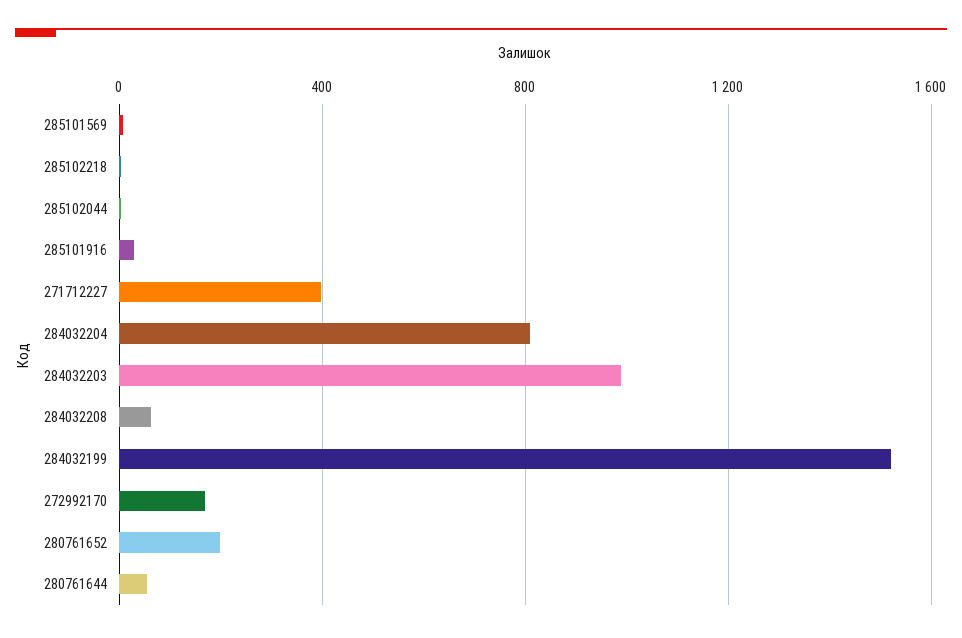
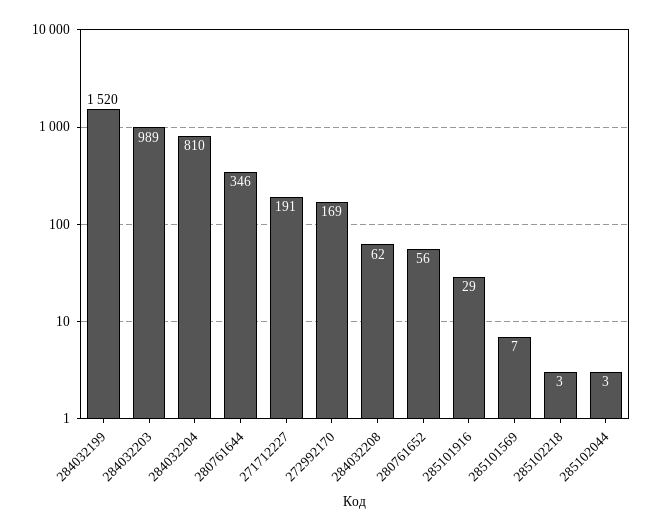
  {
    "285101569": 7,
    "285102218": 3,
    "285102044": 3,
    "285101916": 29,
-   "271712227": 400,
+   "271712227": 191,
    "284032204": 810,
    "284032203": 989,
    "284032208": 62,
    "284032199": 1520,
    "272992170": 169,
-   "280761652": 200,
+   "280761652": 56,
-   "280761644": 50
+   "280761644": 346
  }

